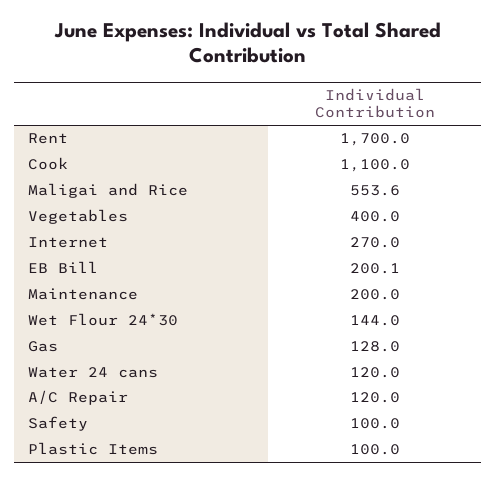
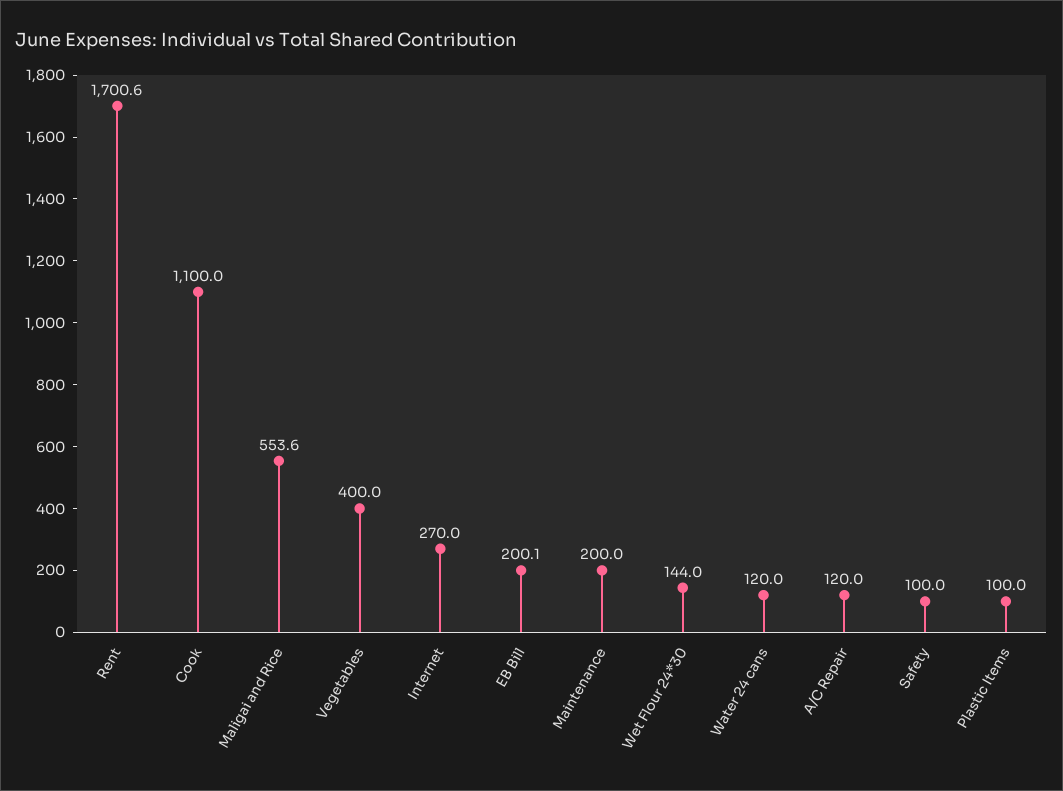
  {
-   "Rent": 1700,
+   "Rent": 1700.6,
    "Cook": 1100,
    "Maligai and Rice": 553.6,
    "Vegetables": 400,
    "Internet": 270,
    "EB Bill": 200.1,
    "Maintenance": 200,
    "Wet Flour 24*30": 144,
-   "Gas": 128,
    "Water 24 cans": 120,
    "A/C Repair": 120,
    "Safety": 100,
    "Plastic Items": 100
  }

